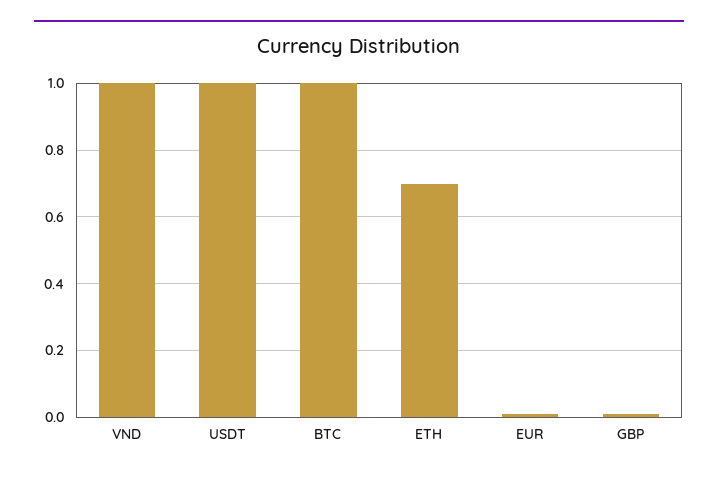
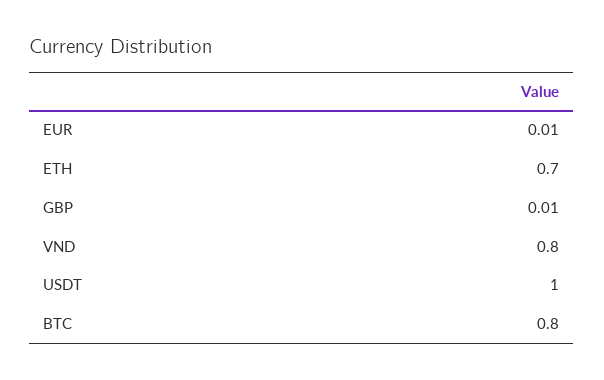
  {
-   "VND": 1,
+   "VND": 0.8,
    "USDT": 1,
-   "BTC": 1,
+   "BTC": 0.8,
    "ETH": 0.7,
    "EUR": 0.01,
    "GBP": 0.01
  }

